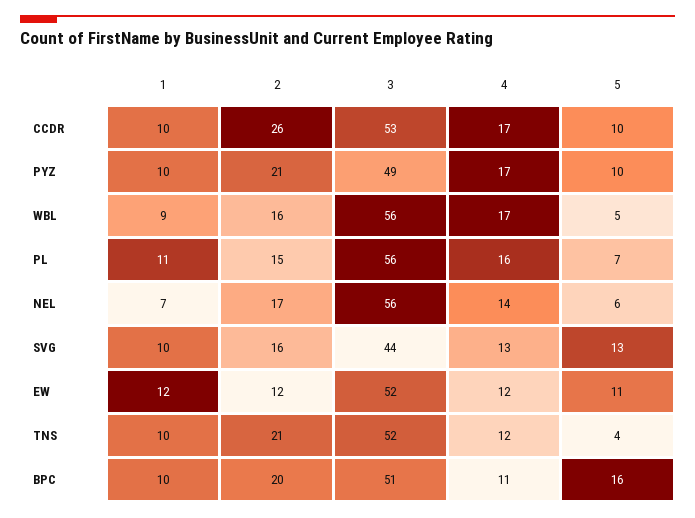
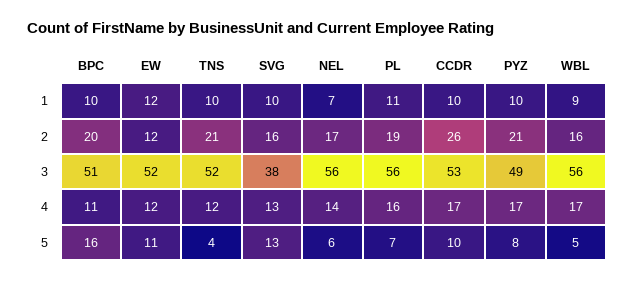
  {
    "1": {
      "CCDR": 10,
      "PYZ": 10,
      "WBL": 9,
      "PL": 11,
      "NEL": 7,
      "SVG": 10,
      "EW": 12,
      "TNS": 10,
      "BPC": 10
    },
    "2": {
      "CCDR": 26,
      "PYZ": 21,
      "WBL": 16,
-     "PL": 15,
+     "PL": 19,
      "NEL": 17,
      "SVG": 16,
      "EW": 12,
      "TNS": 21,
      "BPC": 20
    },
    "3": {
      "CCDR": 53,
      "PYZ": 49,
      "WBL": 56,
      "PL": 56,
      "NEL": 56,
-     "SVG": 44,
+     "SVG": 38,
      "EW": 52,
      "TNS": 52,
      "BPC": 51
    },
    "4": {
      "CCDR": 17,
      "PYZ": 17,
      "WBL": 17,
      "PL": 16,
      "NEL": 14,
      "SVG": 13,
      "EW": 12,
      "TNS": 12,
      "BPC": 11
    },
    "5": {
      "CCDR": 10,
-     "PYZ": 10,
+     "PYZ": 8,
      "WBL": 5,
      "PL": 7,
      "NEL": 6,
      "SVG": 13,
      "EW": 11,
      "TNS": 4,
      "BPC": 16
    }
  }

